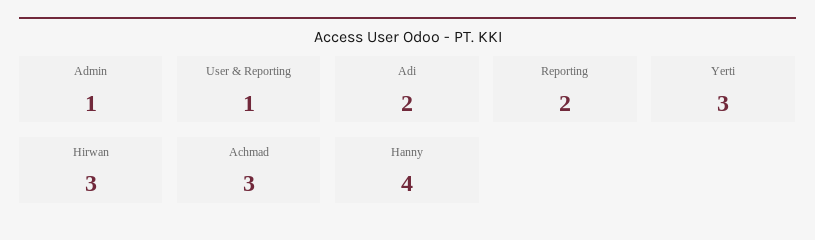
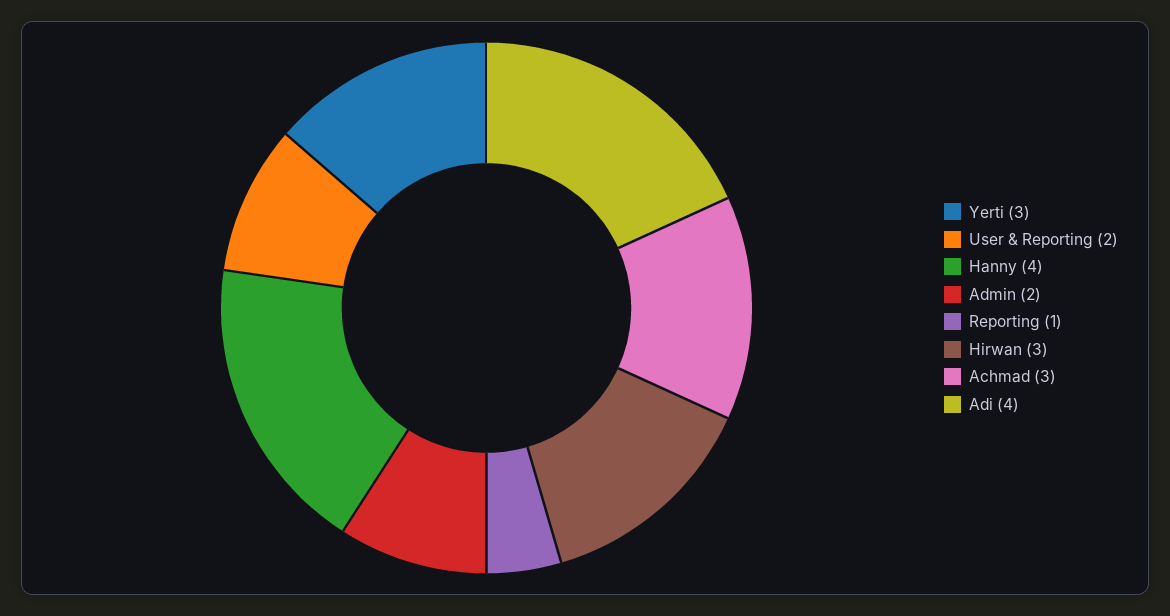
  {
-   "Admin": 1,
+   "Admin": 2,
-   "User & Reporting": 1,
+   "User & Reporting": 2,
-   "Adi": 2,
+   "Adi": 4,
-   "Reporting": 2,
+   "Reporting": 1,
    "Yerti": 3,
    "Hirwan": 3,
    "Achmad": 3,
    "Hanny": 4
  }

